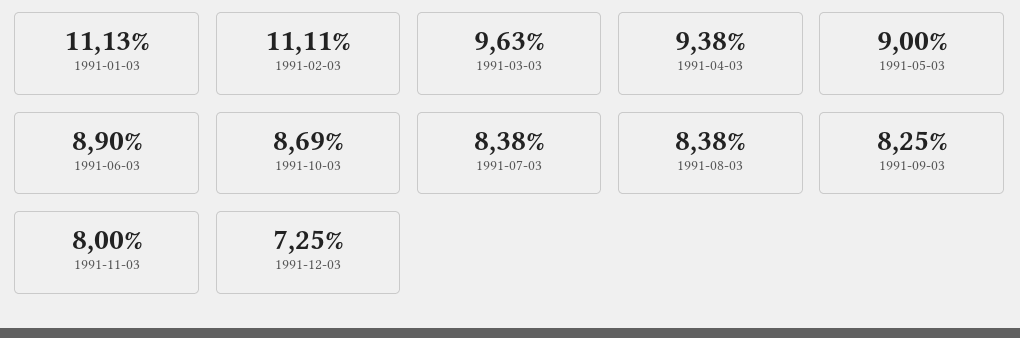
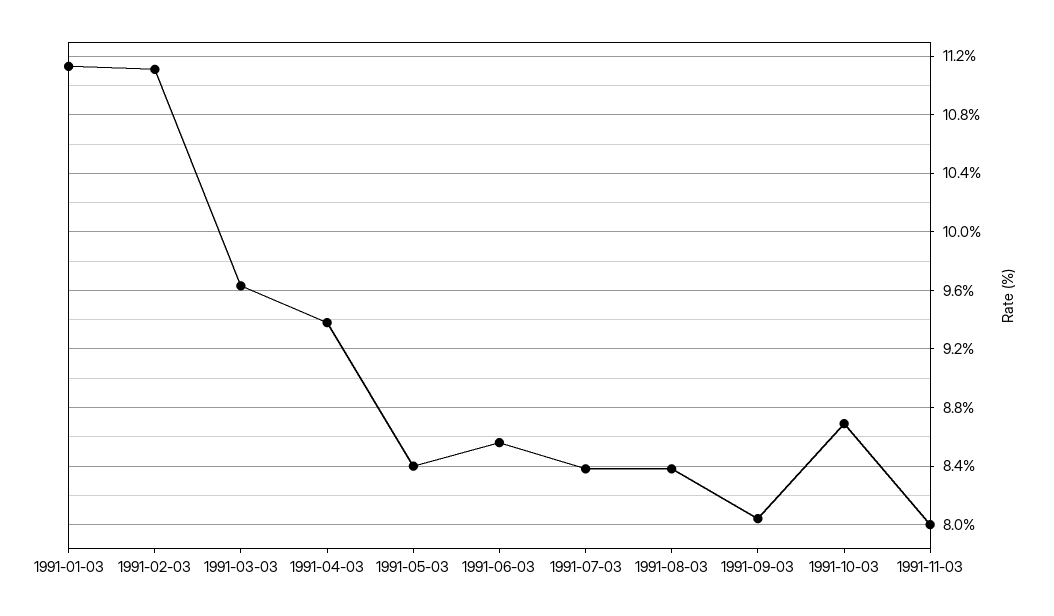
  {
    "1991-01-03": 11.13,
    "1991-02-03": 11.11,
    "1991-03-03": 9.63,
    "1991-04-03": 9.38,
-   "1991-05-03": 9,
+   "1991-05-03": 8.4,
-   "1991-06-03": 8.9,
+   "1991-06-03": 8.55,
    "1991-10-03": 8.69,
    "1991-07-03": 8.38,
    "1991-08-03": 8.38,
-   "1991-09-03": 8.25,
+   "1991-09-03": 8.05,
-   "1991-11-03": 8,
+   "1991-11-03": 8
-   "1991-12-03": 7.25
  }

